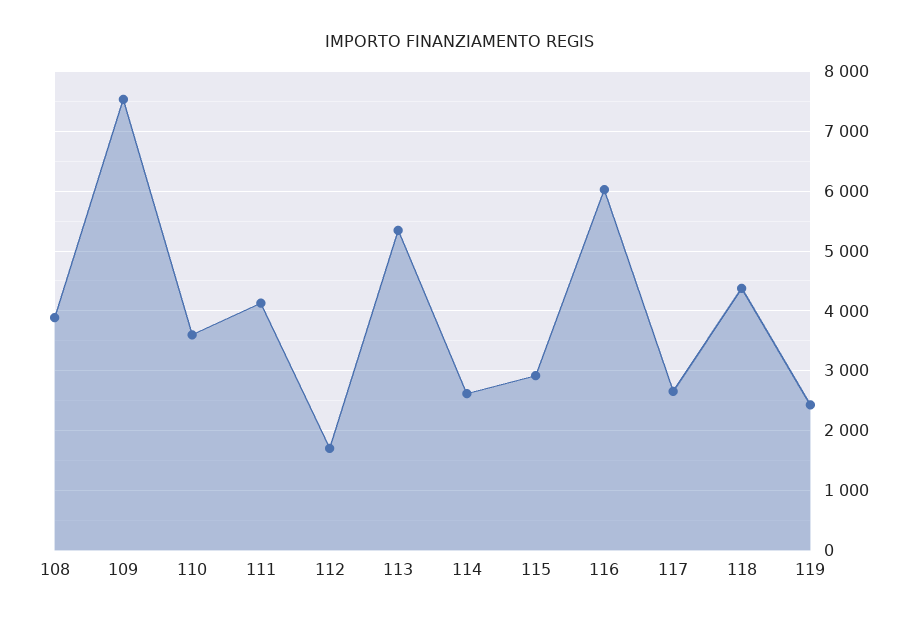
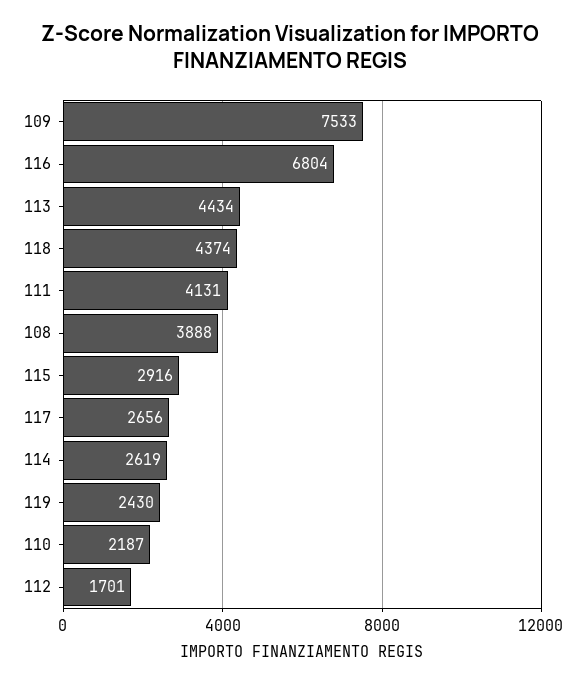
  {
    "108": 3888,
    "109": 7533,
-   "110": 3600,
+   "110": 2187,
    "111": 4131,
    "112": 1701,
-   "113": 5400,
+   "113": 4434,
    "114": 2619,
    "115": 2916,
-   "116": 6000,
+   "116": 6804,
    "117": 2656,
    "118": 4374,
    "119": 2430
  }

